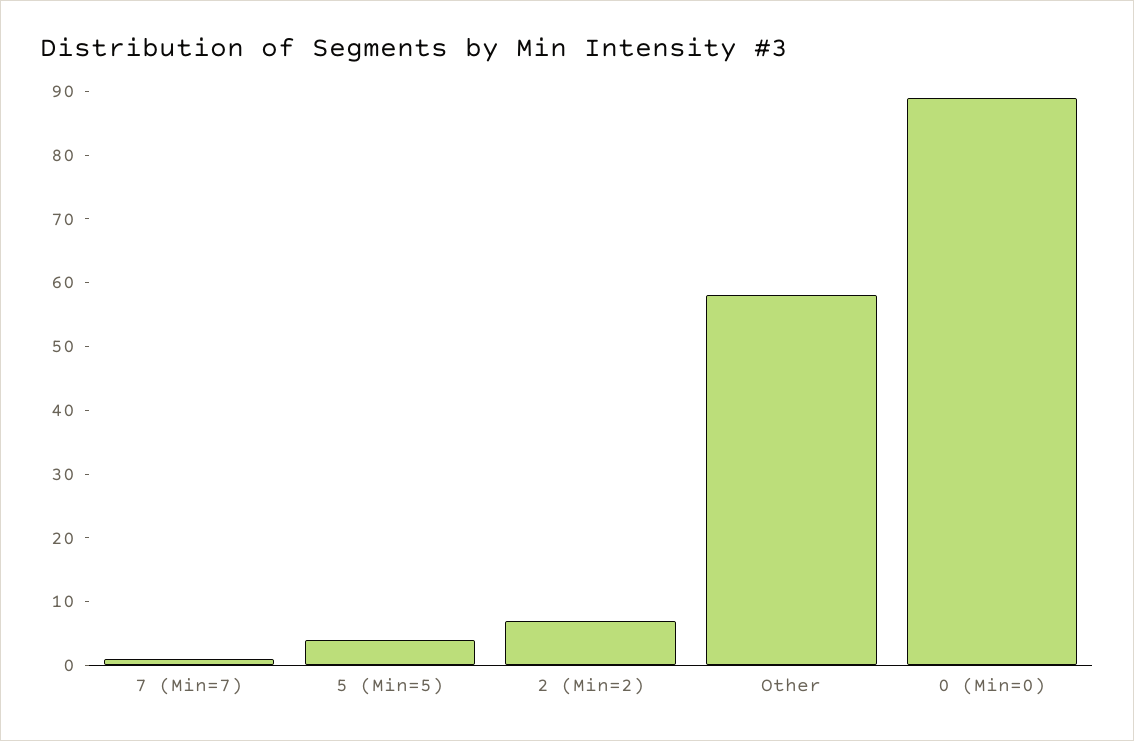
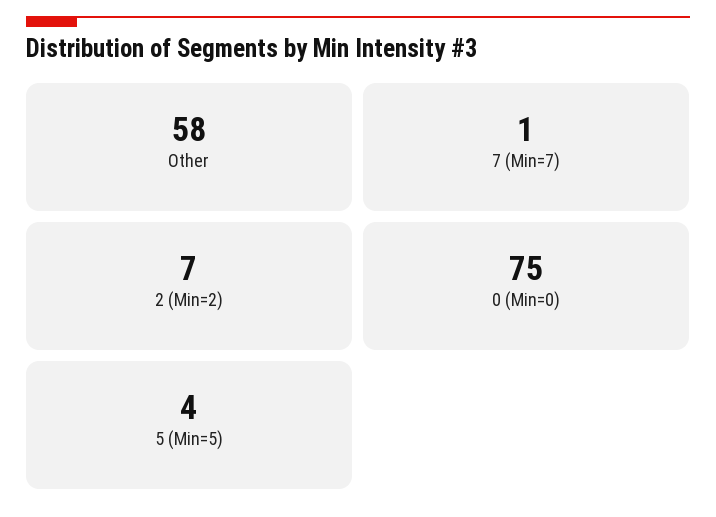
  {
    "7 (Min=7)": 1,
    "5 (Min=5)": 4,
    "2 (Min=2)": 7,
    "Other": 58,
-   "0 (Min=0)": 90
+   "0 (Min=0)": 75
  }

